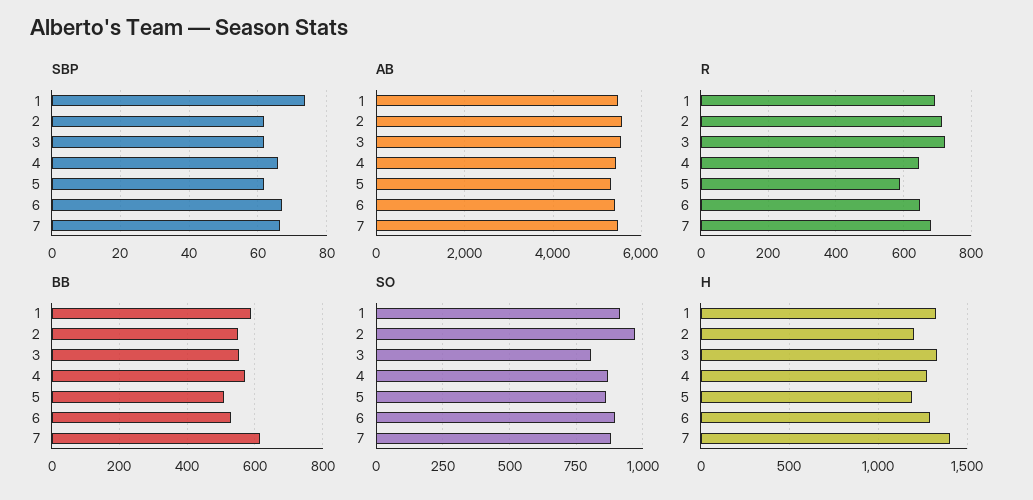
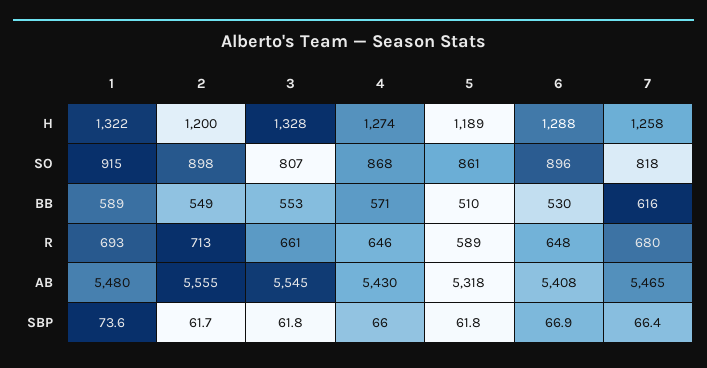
  {
    "SBP": {
      "1": 73.6,
      "2": 61.7,
      "3": 61.8,
      "4": 66,
      "5": 61.8,
      "6": 66.9,
      "7": 66.4
    },
    "AB": {
      "1": 5480,
      "2": 5555,
      "3": 5545,
      "4": 5430,
      "5": 5318,
      "6": 5408,
      "7": 5465
    },
    "R": {
      "1": 693,
      "2": 713,
-     "3": 720,
+     "3": 661,
      "4": 646,
      "5": 589,
      "6": 648,
      "7": 680
    },
    "BB": {
      "1": 589,
      "2": 549,
      "3": 553,
      "4": 571,
      "5": 510,
      "6": 530,
      "7": 616
    },
    "SO": {
      "1": 915,
-     "2": 975,
+     "2": 898,
      "3": 807,
      "4": 868,
      "5": 861,
      "6": 896,
-     "7": 875
+     "7": 818
    },
    "H": {
      "1": 1322,
      "2": 1200,
      "3": 1328,
      "4": 1274,
      "5": 1189,
      "6": 1288,
-     "7": 1400
+     "7": 1258
    }
  }

